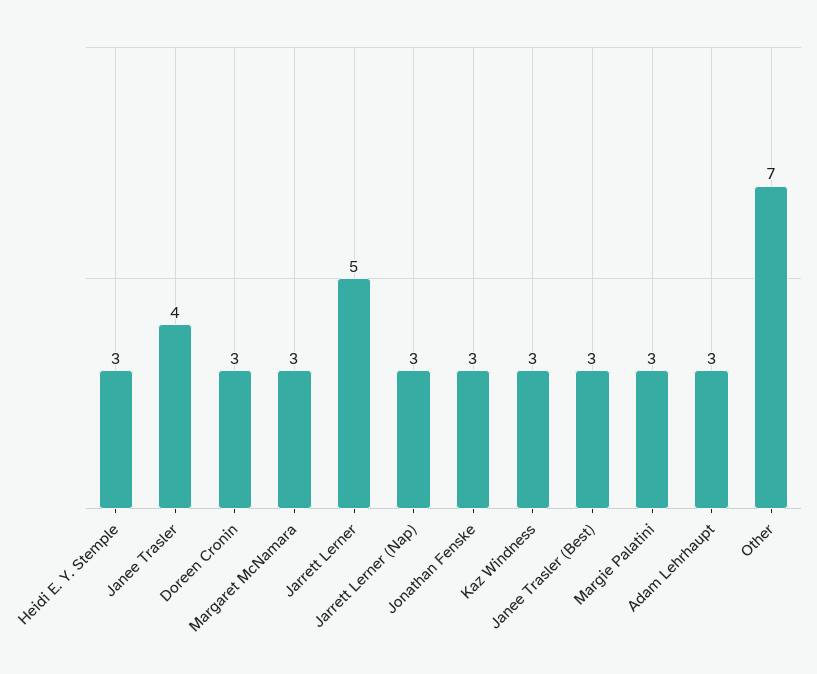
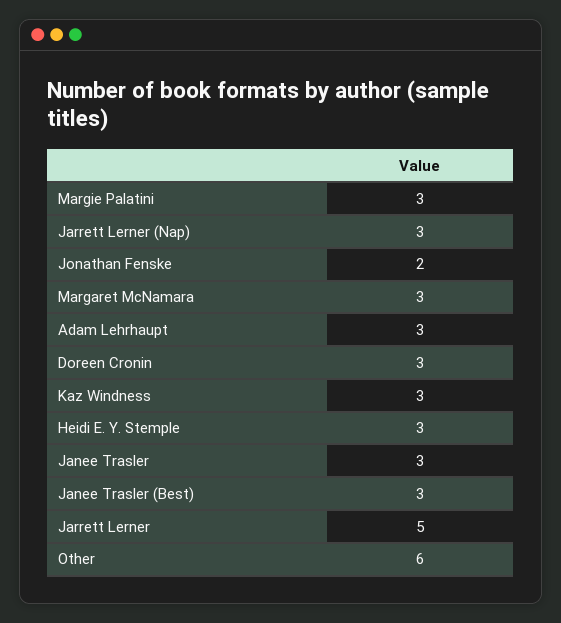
  {
    "Heidi E. Y. Stemple": 3,
-   "Janee Trasler": 4,
+   "Janee Trasler": 3,
    "Doreen Cronin": 3,
    "Margaret McNamara": 3,
    "Jarrett Lerner": 5,
    "Jarrett Lerner (Nap)": 3,
-   "Jonathan Fenske": 3,
+   "Jonathan Fenske": 2,
    "Kaz Windness": 3,
    "Janee Trasler (Best)": 3,
    "Margie Palatini": 3,
    "Adam Lehrhaupt": 3,
-   "Other": 7
+   "Other": 6
  }

